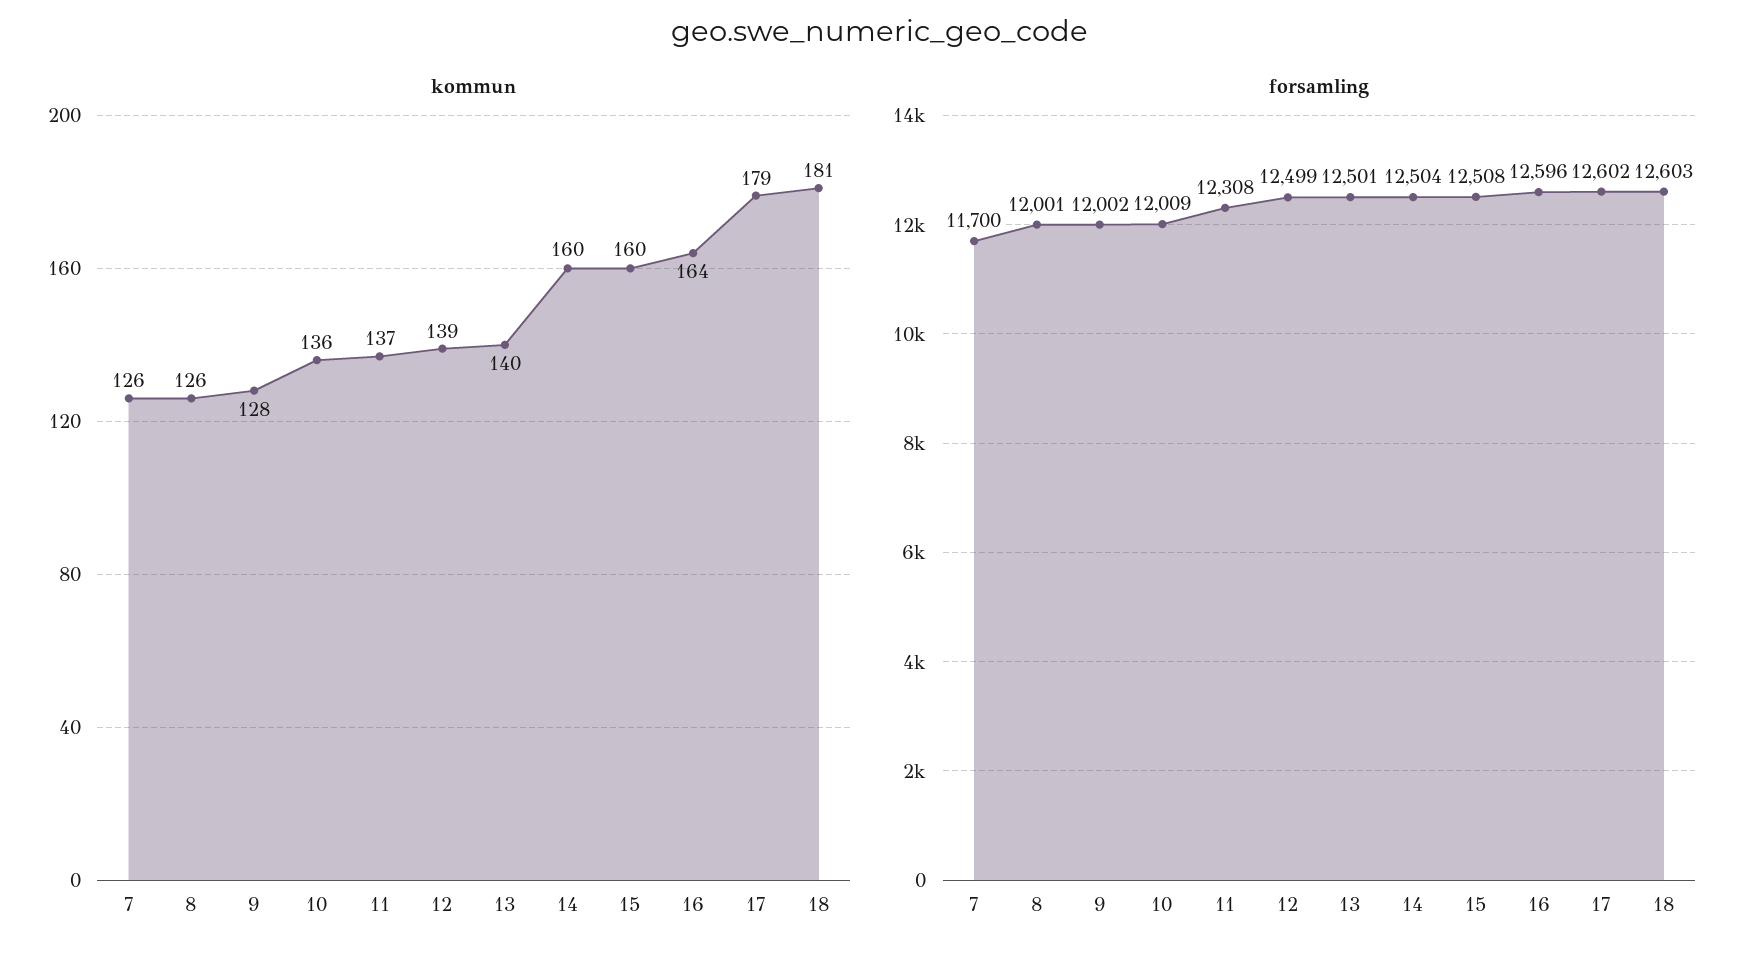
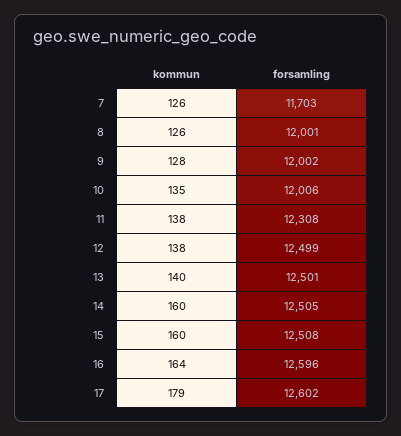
  {
    "kommun": {
      "7": 126,
      "8": 126,
      "9": 128,
-     "10": 136,
+     "10": 135,
-     "11": 137,
+     "11": 138,
-     "12": 139,
+     "12": 138,
      "13": 140,
      "14": 160,
      "15": 160,
      "16": 164,
-     "17": 179,
+     "17": 179
-     "18": 181
    },
    "forsamling": {
-     "7": 11700,
+     "7": 11703,
      "8": 12001,
      "9": 12002,
-     "10": 12009,
+     "10": 12006,
      "11": 12308,
      "12": 12499,
      "13": 12501,
-     "14": 12504,
+     "14": 12505,
      "15": 12508,
      "16": 12596,
-     "17": 12602,
+     "17": 12602
-     "18": 12603
    }
  }

